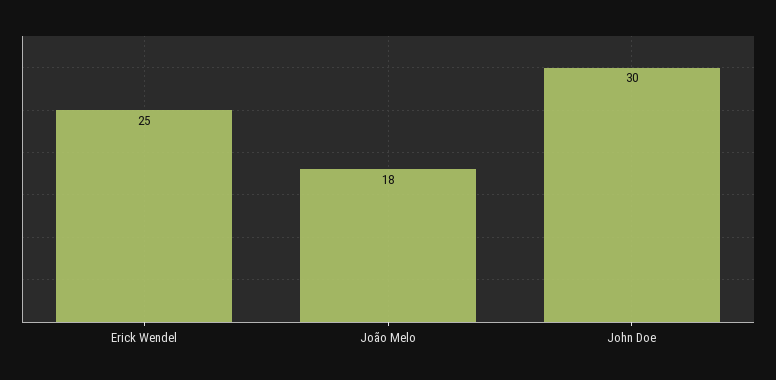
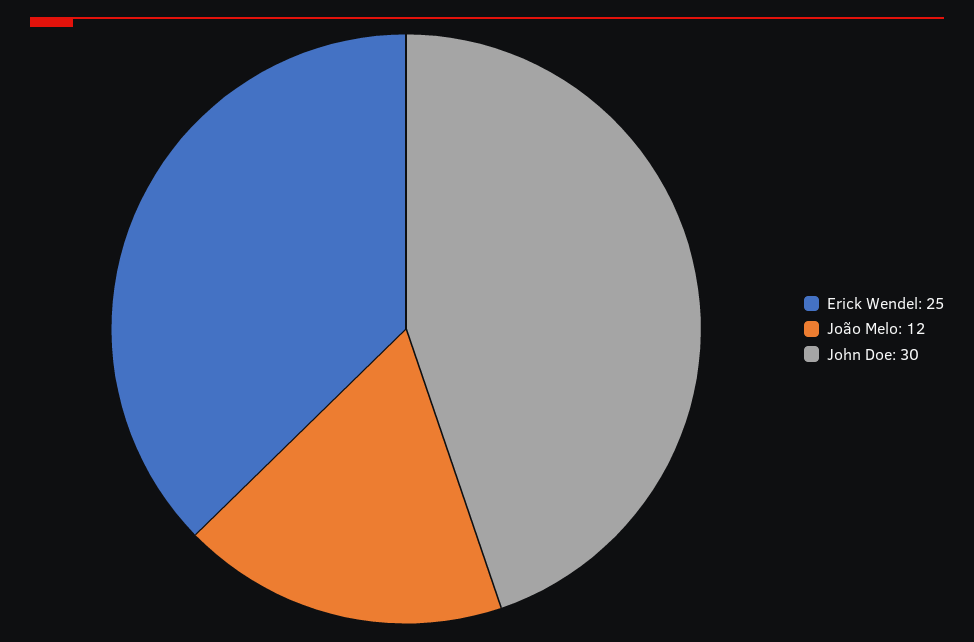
  {
    "Erick Wendel": 25,
-   "João Melo": 18,
+   "João Melo": 12,
    "John Doe": 30
  }

